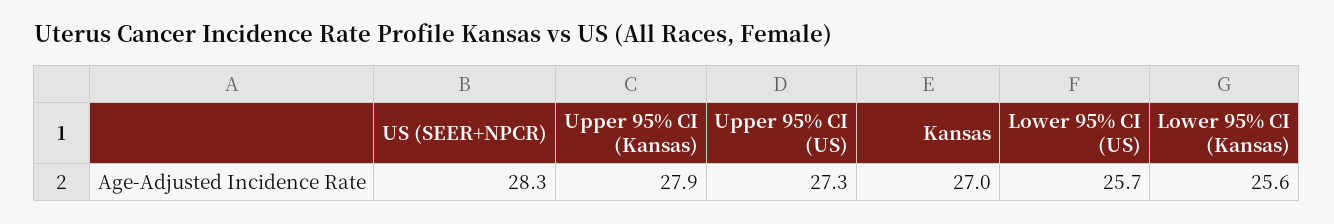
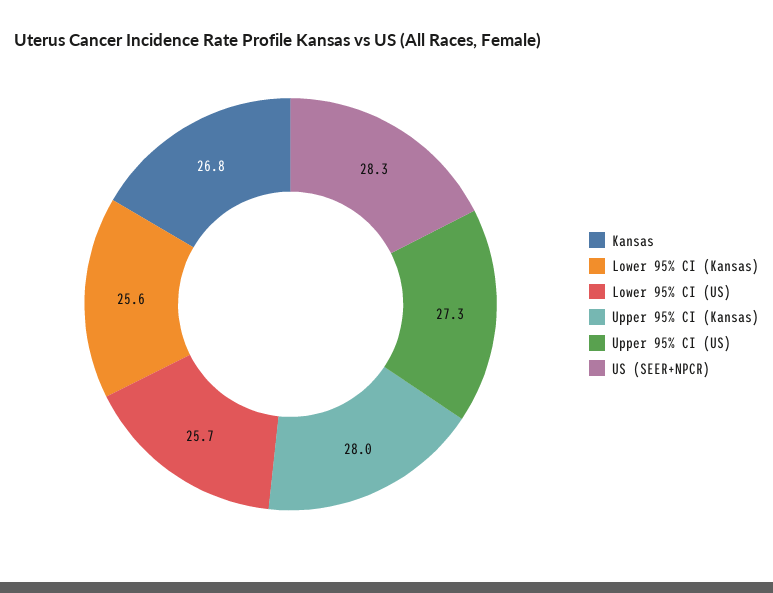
  {
    "US (SEER+NPCR)": 28.3,
-   "Upper 95% CI (Kansas)": 27.9,
+   "Upper 95% CI (Kansas)": 28,
    "Upper 95% CI (US)": 27.3,
-   "Kansas": 27,
+   "Kansas": 26.8,
    "Lower 95% CI (US)": 25.7,
    "Lower 95% CI (Kansas)": 25.6
  }

